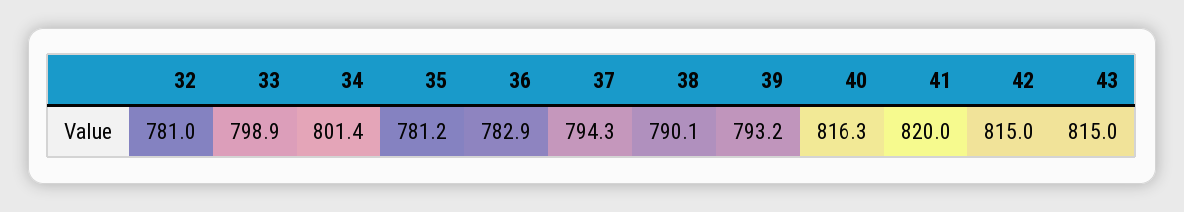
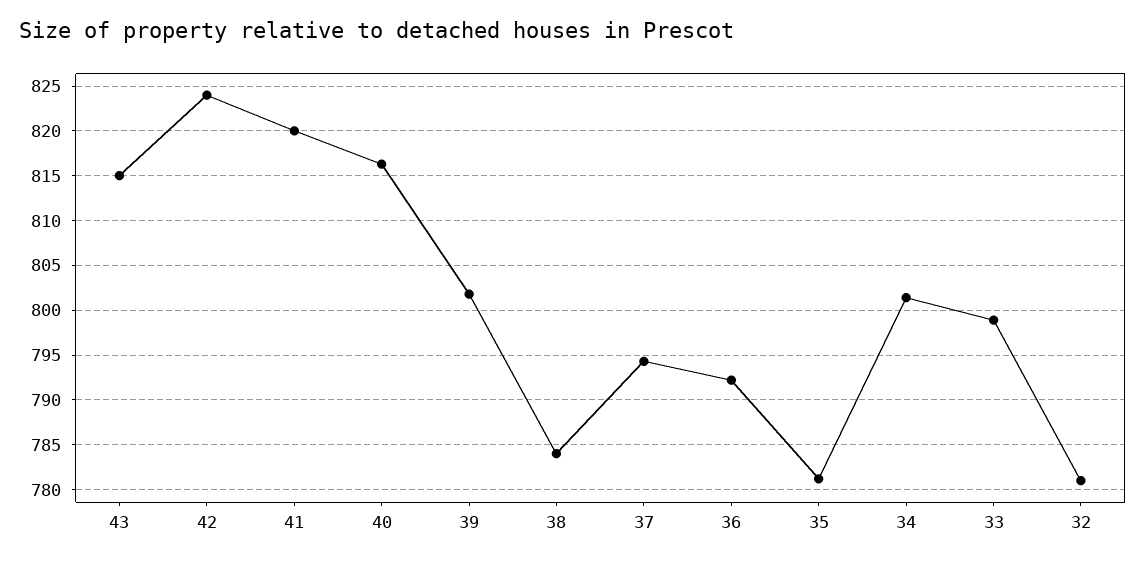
  {
    "32": 781,
    "33": 798.9,
    "34": 801.4,
    "35": 781.2,
-   "36": 782.9,
+   "36": 792,
    "37": 794.3,
-   "38": 790.1,
+   "38": 784,
-   "39": 793.2,
+   "39": 802,
    "40": 816.3,
    "41": 820,
-   "42": 815,
+   "42": 824,
    "43": 815
  }

